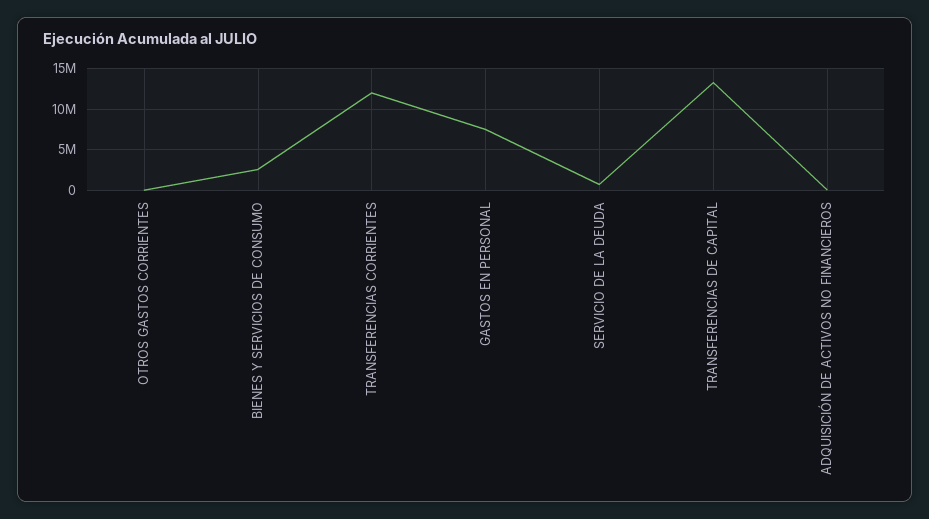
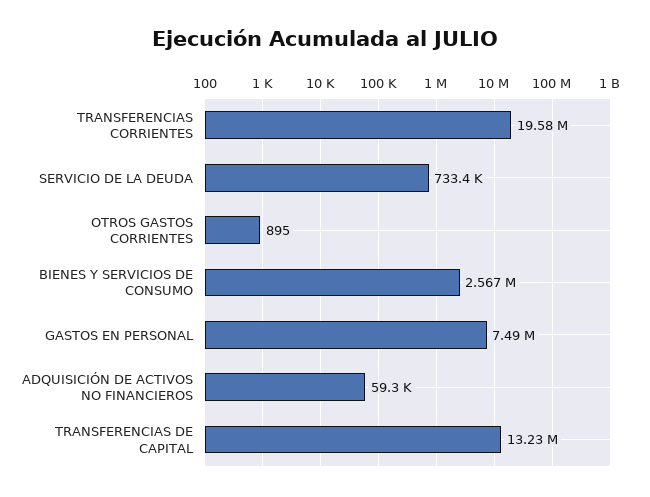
  {
    "OTROS GASTOS CORRIENTES": 895,
    "BIENES Y SERVICIOS DE CONSUMO": 2567000,
-   "TRANSFERENCIAS CORRIENTES": 12000000,
+   "TRANSFERENCIAS CORRIENTES": 19580000,
    "GASTOS EN PERSONAL": 7490000,
    "SERVICIO DE LA DEUDA": 733400,
    "TRANSFERENCIAS DE CAPITAL": 13230000,
    "ADQUISICIÓN DE ACTIVOS NO FINANCIEROS": 59300
  }

